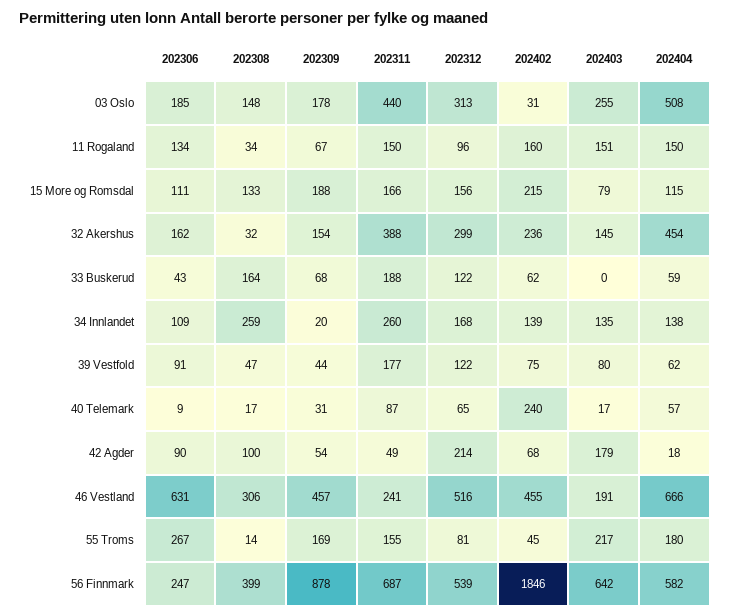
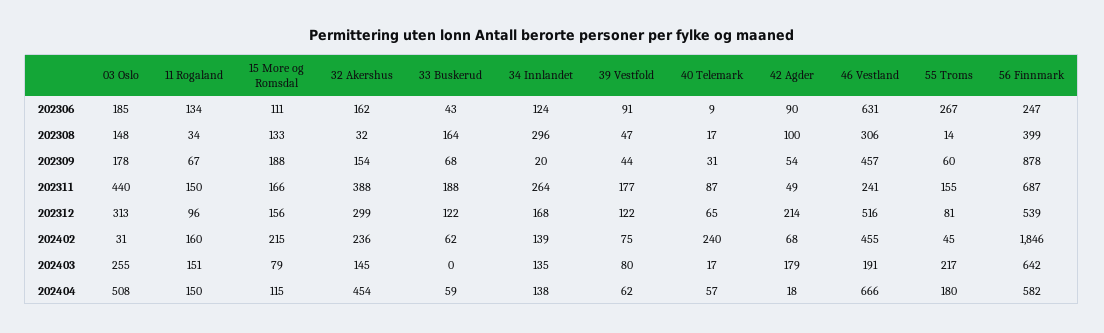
  {
    "202306": {
      "03 Oslo": 185,
      "11 Rogaland": 134,
      "15 More og Romsdal": 111,
      "32 Akershus": 162,
      "33 Buskerud": 43,
-     "34 Innlandet": 109,
+     "34 Innlandet": 124,
      "39 Vestfold": 91,
      "40 Telemark": 9,
      "42 Agder": 90,
      "46 Vestland": 631,
      "55 Troms": 267,
      "56 Finnmark": 247
    },
    "202308": {
      "03 Oslo": 148,
      "11 Rogaland": 34,
      "15 More og Romsdal": 133,
      "32 Akershus": 32,
      "33 Buskerud": 164,
-     "34 Innlandet": 259,
+     "34 Innlandet": 296,
      "39 Vestfold": 47,
      "40 Telemark": 17,
      "42 Agder": 100,
      "46 Vestland": 306,
      "55 Troms": 14,
      "56 Finnmark": 399
    },
    "202309": {
      "03 Oslo": 178,
      "11 Rogaland": 67,
      "15 More og Romsdal": 188,
      "32 Akershus": 154,
      "33 Buskerud": 68,
      "34 Innlandet": 20,
      "39 Vestfold": 44,
      "40 Telemark": 31,
      "42 Agder": 54,
      "46 Vestland": 457,
-     "55 Troms": 169,
+     "55 Troms": 60,
      "56 Finnmark": 878
    },
    "202311": {
      "03 Oslo": 440,
      "11 Rogaland": 150,
      "15 More og Romsdal": 166,
      "32 Akershus": 388,
      "33 Buskerud": 188,
-     "34 Innlandet": 260,
+     "34 Innlandet": 264,
      "39 Vestfold": 177,
      "40 Telemark": 87,
      "42 Agder": 49,
      "46 Vestland": 241,
      "55 Troms": 155,
      "56 Finnmark": 687
    },
    "202312": {
      "03 Oslo": 313,
      "11 Rogaland": 96,
      "15 More og Romsdal": 156,
      "32 Akershus": 299,
      "33 Buskerud": 122,
      "34 Innlandet": 168,
      "39 Vestfold": 122,
      "40 Telemark": 65,
      "42 Agder": 214,
      "46 Vestland": 516,
      "55 Troms": 81,
      "56 Finnmark": 539
    },
    "202402": {
      "03 Oslo": 31,
      "11 Rogaland": 160,
      "15 More og Romsdal": 215,
      "32 Akershus": 236,
      "33 Buskerud": 62,
      "34 Innlandet": 139,
      "39 Vestfold": 75,
      "40 Telemark": 240,
      "42 Agder": 68,
      "46 Vestland": 455,
      "55 Troms": 45,
      "56 Finnmark": 1846
    },
    "202403": {
      "03 Oslo": 255,
      "11 Rogaland": 151,
      "15 More og Romsdal": 79,
      "32 Akershus": 145,
      "33 Buskerud": 0,
      "34 Innlandet": 135,
      "39 Vestfold": 80,
      "40 Telemark": 17,
      "42 Agder": 179,
      "46 Vestland": 191,
      "55 Troms": 217,
      "56 Finnmark": 642
    },
    "202404": {
      "03 Oslo": 508,
      "11 Rogaland": 150,
      "15 More og Romsdal": 115,
      "32 Akershus": 454,
      "33 Buskerud": 59,
      "34 Innlandet": 138,
      "39 Vestfold": 62,
      "40 Telemark": 57,
      "42 Agder": 18,
      "46 Vestland": 666,
      "55 Troms": 180,
      "56 Finnmark": 582
    }
  }

